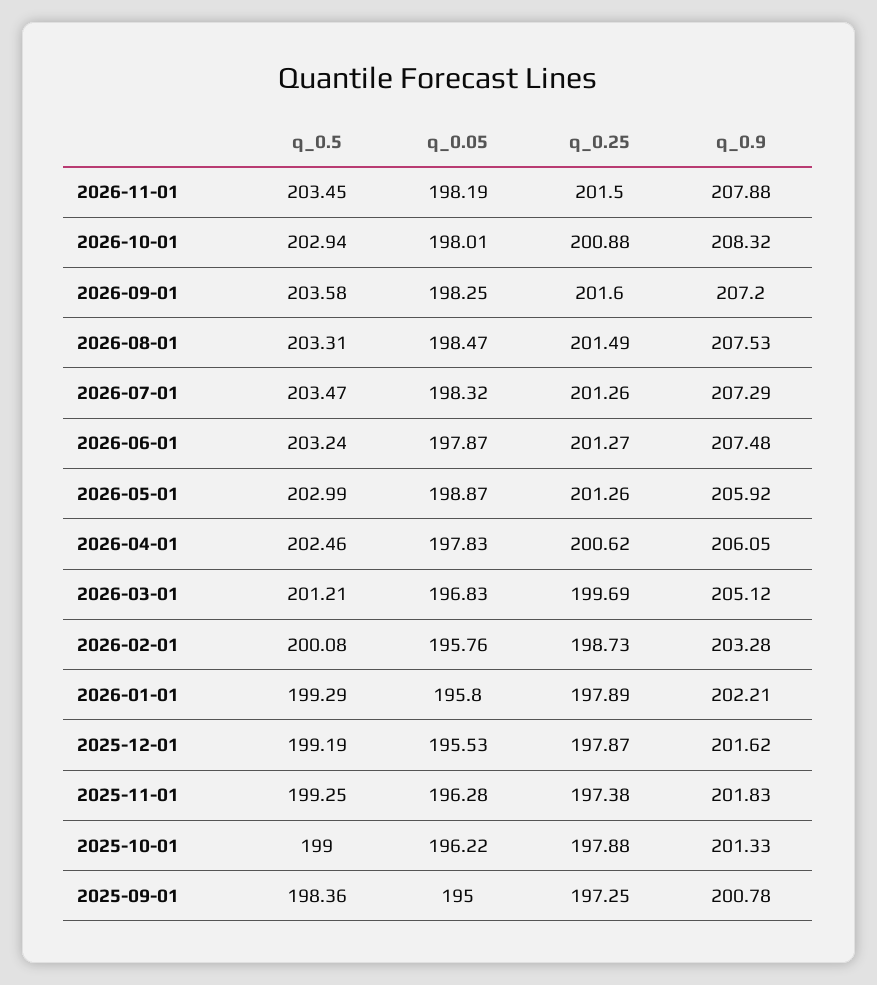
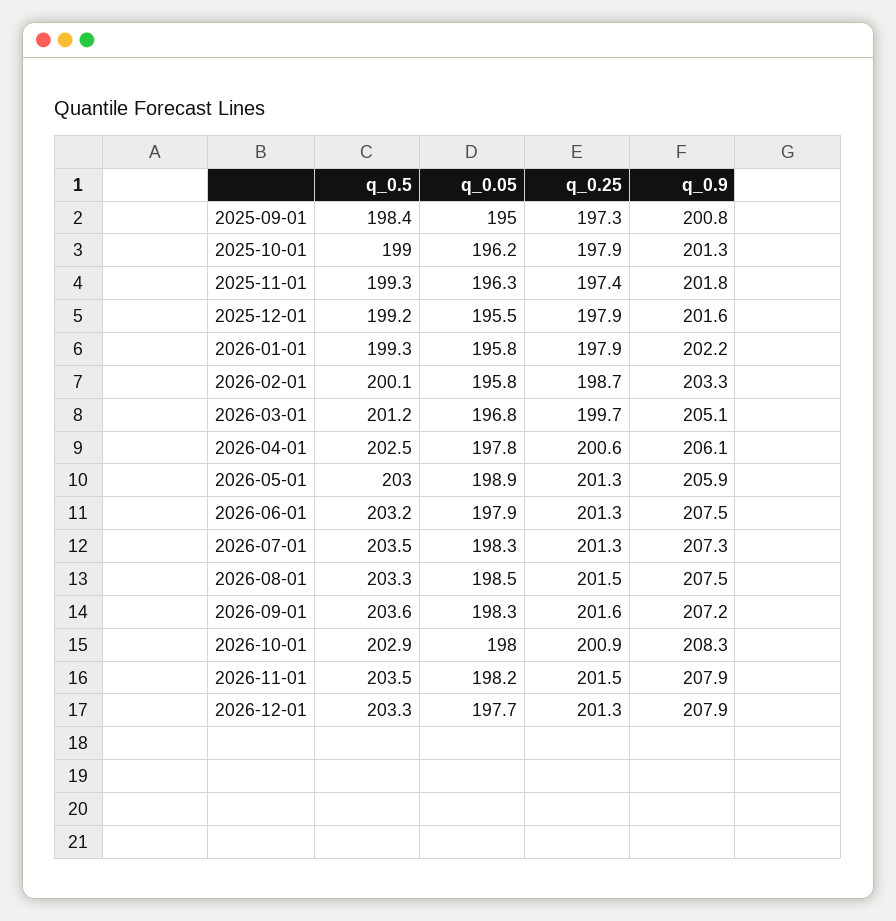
  {
    "q_0.5": {
      "2026-11-01": 203.45,
      "2026-10-01": 202.94,
      "2026-09-01": 203.58,
      "2026-08-01": 203.31,
      "2026-07-01": 203.47,
      "2026-06-01": 203.24,
      "2026-05-01": 202.99,
      "2026-04-01": 202.46,
      "2026-03-01": 201.21,
      "2026-02-01": 200.08,
      "2026-01-01": 199.29,
      "2025-12-01": 199.19,
      "2025-11-01": 199.25,
      "2025-10-01": 199,
-     "2025-09-01": 198.36
+     "2025-09-01": 198.36,
+     "2026-12-01": 203.3
    },
    "q_0.05": {
      "2026-11-01": 198.19,
      "2026-10-01": 198.01,
      "2026-09-01": 198.25,
      "2026-08-01": 198.47,
      "2026-07-01": 198.32,
      "2026-06-01": 197.87,
      "2026-05-01": 198.87,
      "2026-04-01": 197.83,
      "2026-03-01": 196.83,
      "2026-02-01": 195.76,
      "2026-01-01": 195.8,
      "2025-12-01": 195.53,
      "2025-11-01": 196.28,
      "2025-10-01": 196.22,
-     "2025-09-01": 195
+     "2025-09-01": 195,
+     "2026-12-01": 197.7
    },
    "q_0.25": {
      "2026-11-01": 201.5,
      "2026-10-01": 200.88,
      "2026-09-01": 201.6,
      "2026-08-01": 201.49,
      "2026-07-01": 201.26,
      "2026-06-01": 201.27,
      "2026-05-01": 201.26,
      "2026-04-01": 200.62,
      "2026-03-01": 199.69,
      "2026-02-01": 198.73,
      "2026-01-01": 197.89,
      "2025-12-01": 197.87,
      "2025-11-01": 197.38,
      "2025-10-01": 197.88,
-     "2025-09-01": 197.25
+     "2025-09-01": 197.25,
+     "2026-12-01": 201.3
    },
    "q_0.9": {
      "2026-11-01": 207.88,
      "2026-10-01": 208.32,
      "2026-09-01": 207.2,
      "2026-08-01": 207.53,
      "2026-07-01": 207.29,
      "2026-06-01": 207.48,
      "2026-05-01": 205.92,
      "2026-04-01": 206.05,
      "2026-03-01": 205.12,
      "2026-02-01": 203.28,
      "2026-01-01": 202.21,
      "2025-12-01": 201.62,
      "2025-11-01": 201.83,
      "2025-10-01": 201.33,
-     "2025-09-01": 200.78
+     "2025-09-01": 200.78,
+     "2026-12-01": 207.9
    }
  }

